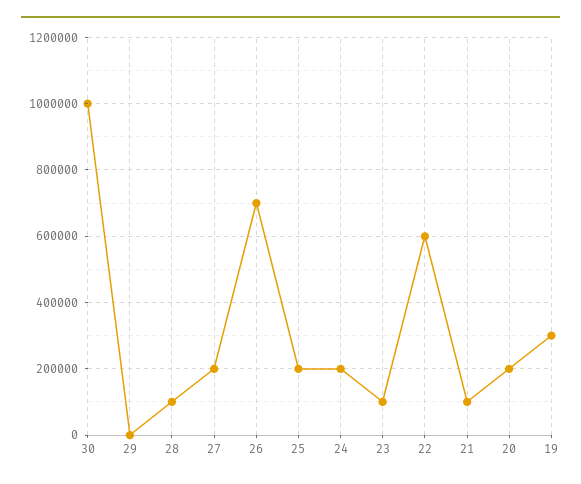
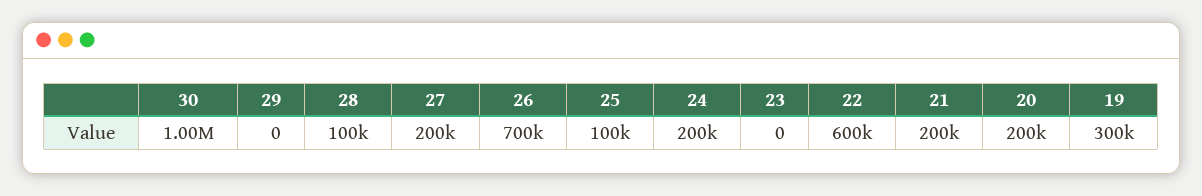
  {
    "30": 1000000,
    "29": 0,
    "28": 100000,
    "27": 200000,
    "26": 700000,
-   "25": 200000,
+   "25": 100000,
    "24": 200000,
-   "23": 100000,
+   "23": 0,
    "22": 600000,
-   "21": 100000,
+   "21": 200000,
    "20": 200000,
    "19": 300000
  }

